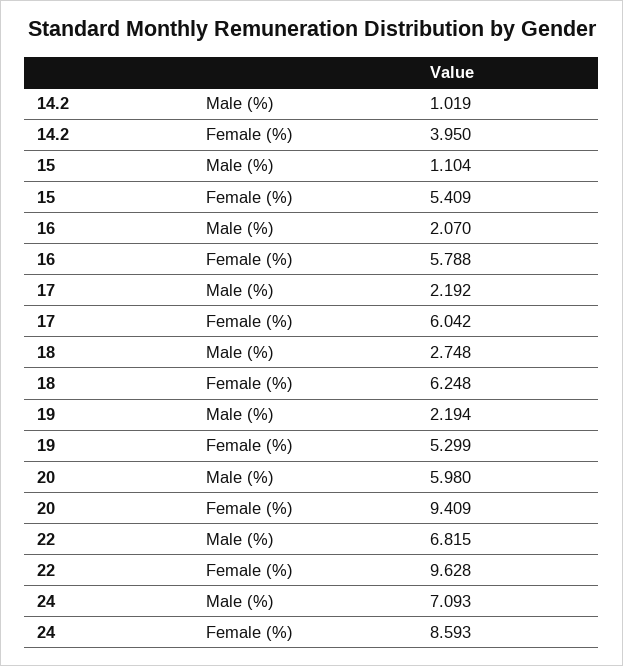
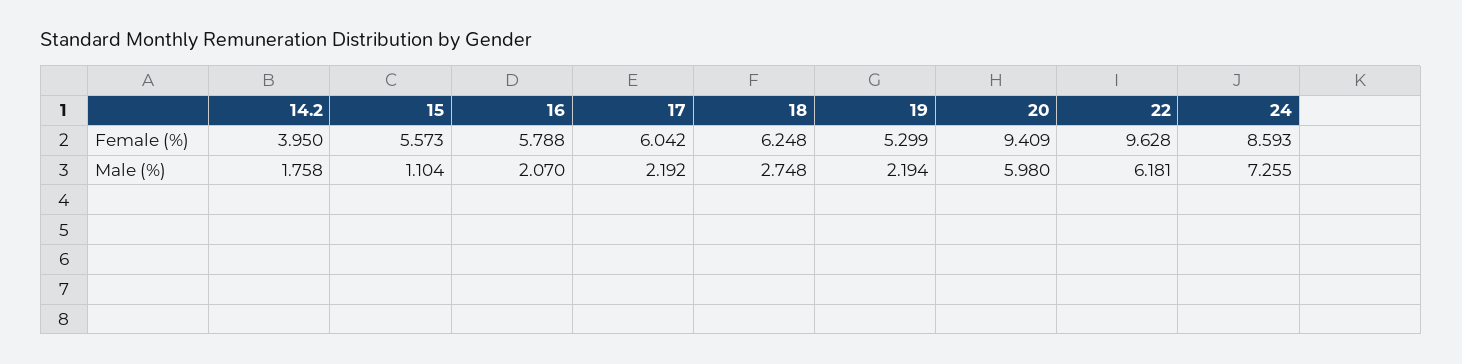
  {
    "14.2": {
-     "Male (%)": 1.019,
+     "Male (%)": 1.758,
      "Female (%)": 3.95
    },
    "15": {
      "Male (%)": 1.104,
-     "Female (%)": 5.409
+     "Female (%)": 5.573
    },
    "16": {
      "Male (%)": 2.07,
      "Female (%)": 5.788
    },
    "17": {
      "Male (%)": 2.192,
      "Female (%)": 6.042
    },
    "18": {
      "Male (%)": 2.748,
      "Female (%)": 6.248
    },
    "19": {
      "Male (%)": 2.194,
      "Female (%)": 5.299
    },
    "20": {
      "Male (%)": 5.98,
      "Female (%)": 9.409
    },
    "22": {
-     "Male (%)": 6.815,
+     "Male (%)": 6.181,
      "Female (%)": 9.628
    },
    "24": {
-     "Male (%)": 7.093,
+     "Male (%)": 7.255,
      "Female (%)": 8.593
    }
  }

